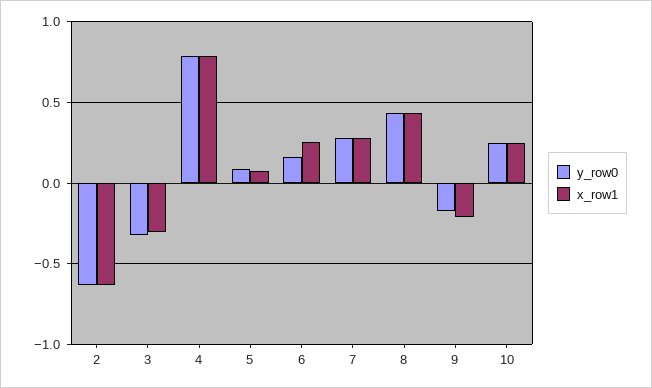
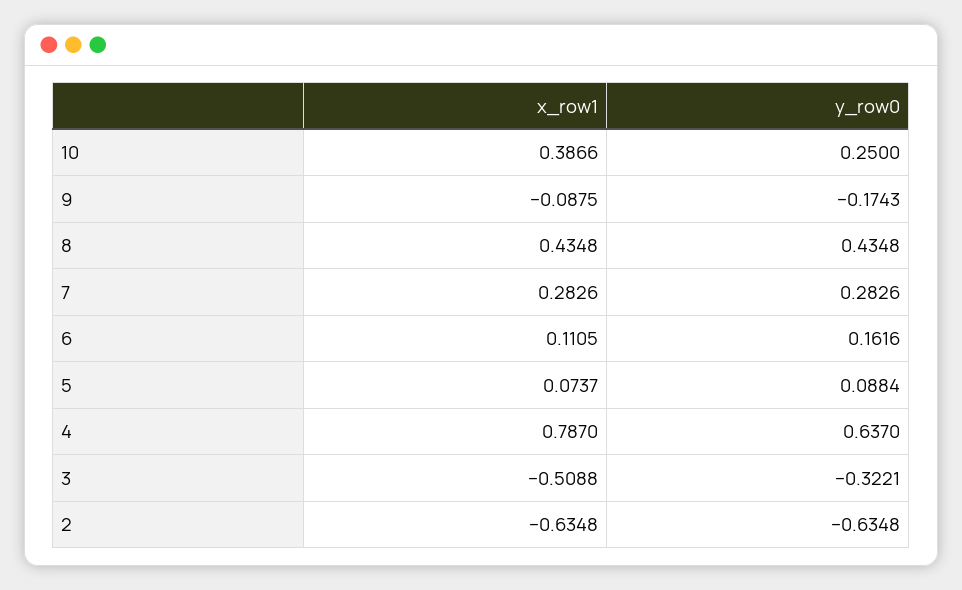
  {
    "y_row0": {
      "2": -0.6348,
      "3": -0.3221,
-     "4": 0.8,
+     "4": 0.637,
      "5": 0.0884,
      "6": 0.1616,
      "7": 0.2826,
      "8": 0.4348,
      "9": -0.1743,
      "10": 0.25
    },
    "x_row1": {
      "2": -0.6348,
-     "3": -0.3,
+     "3": -0.5088,
      "4": 0.787,
      "5": 0.0737,
-     "6": 0.25,
+     "6": 0.1105,
      "7": 0.2826,
      "8": 0.4348,
-     "9": -0.2,
+     "9": -0.0875,
-     "10": 0.25
+     "10": 0.3866
    }
  }

